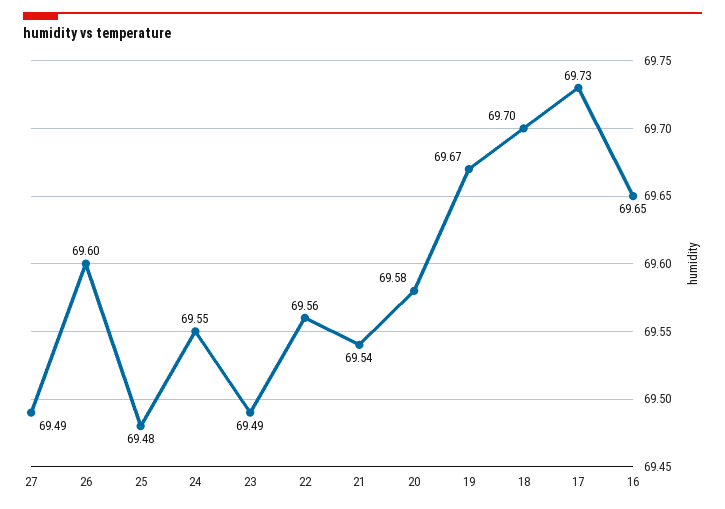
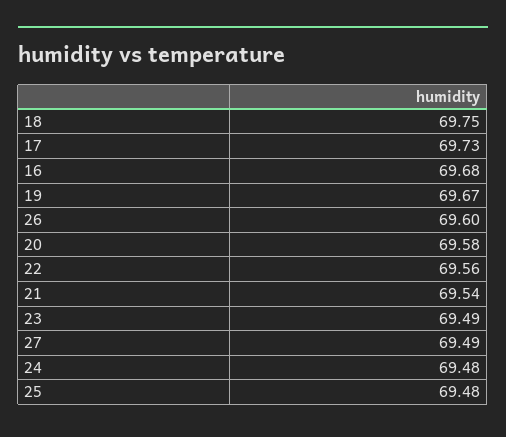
  {
    "27": 69.49,
    "26": 69.6,
    "25": 69.48,
-   "24": 69.55,
+   "24": 69.48,
    "23": 69.49,
    "22": 69.56,
    "21": 69.54,
    "20": 69.58,
    "19": 69.67,
-   "18": 69.7,
+   "18": 69.75,
    "17": 69.73,
-   "16": 69.65
+   "16": 69.68
  }

